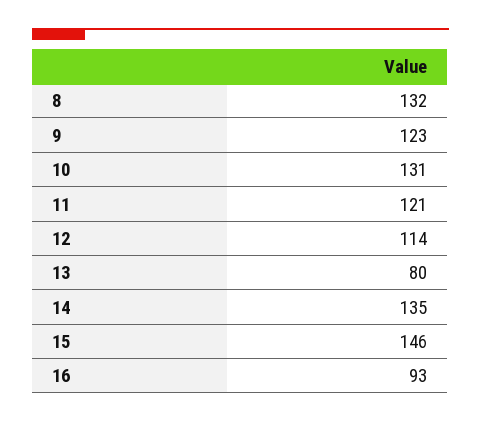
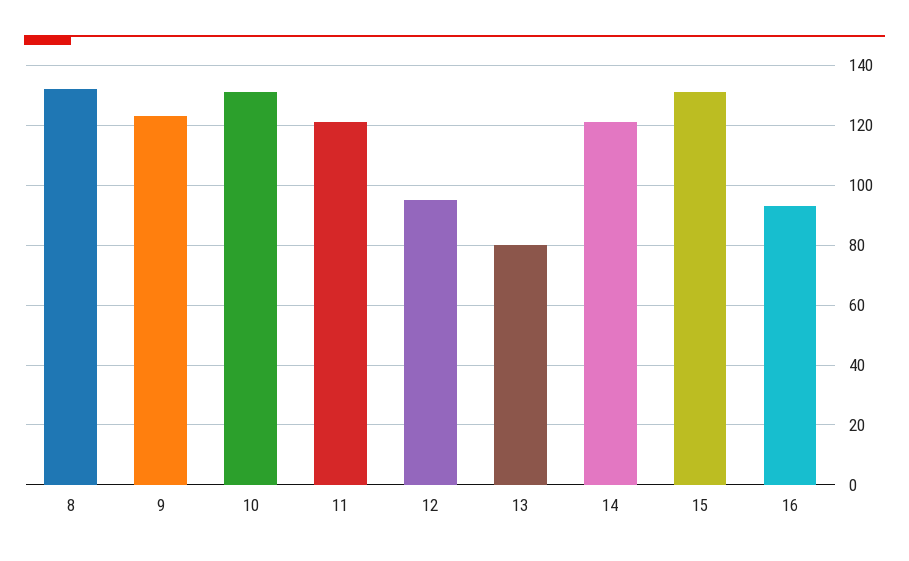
  {
    "8": 132,
    "9": 123,
    "10": 131,
    "11": 121,
-   "12": 114,
+   "12": 95,
    "13": 80,
-   "14": 135,
+   "14": 120,
-   "15": 146,
+   "15": 130,
    "16": 93
  }

